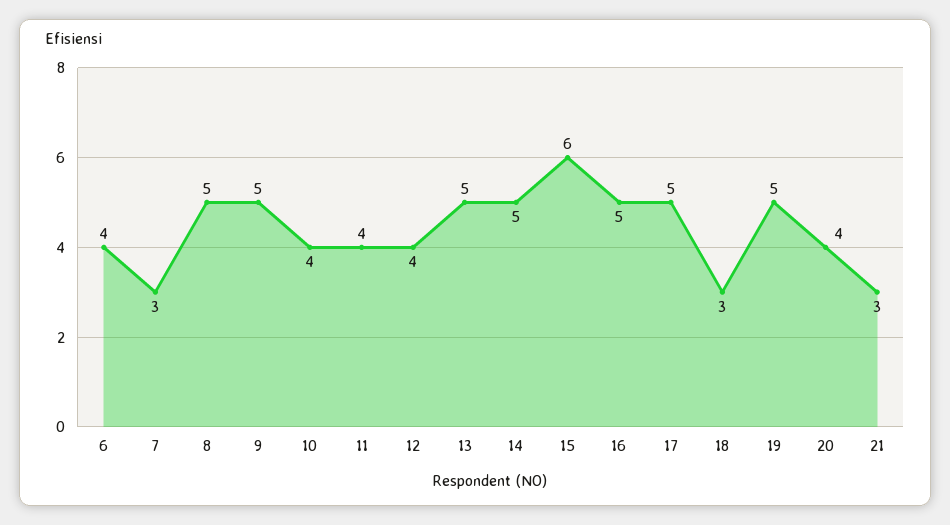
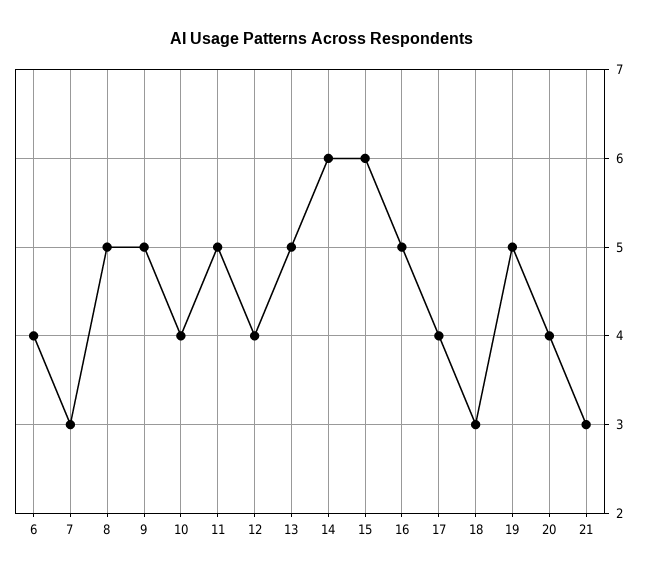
  {
    "6": 4,
    "7": 3,
    "8": 5,
    "9": 5,
    "10": 4,
-   "11": 4,
+   "11": 5,
    "12": 4,
    "13": 5,
-   "14": 5,
+   "14": 6,
    "15": 6,
    "16": 5,
-   "17": 5,
+   "17": 4,
    "18": 3,
    "19": 5,
    "20": 4,
    "21": 3
  }

